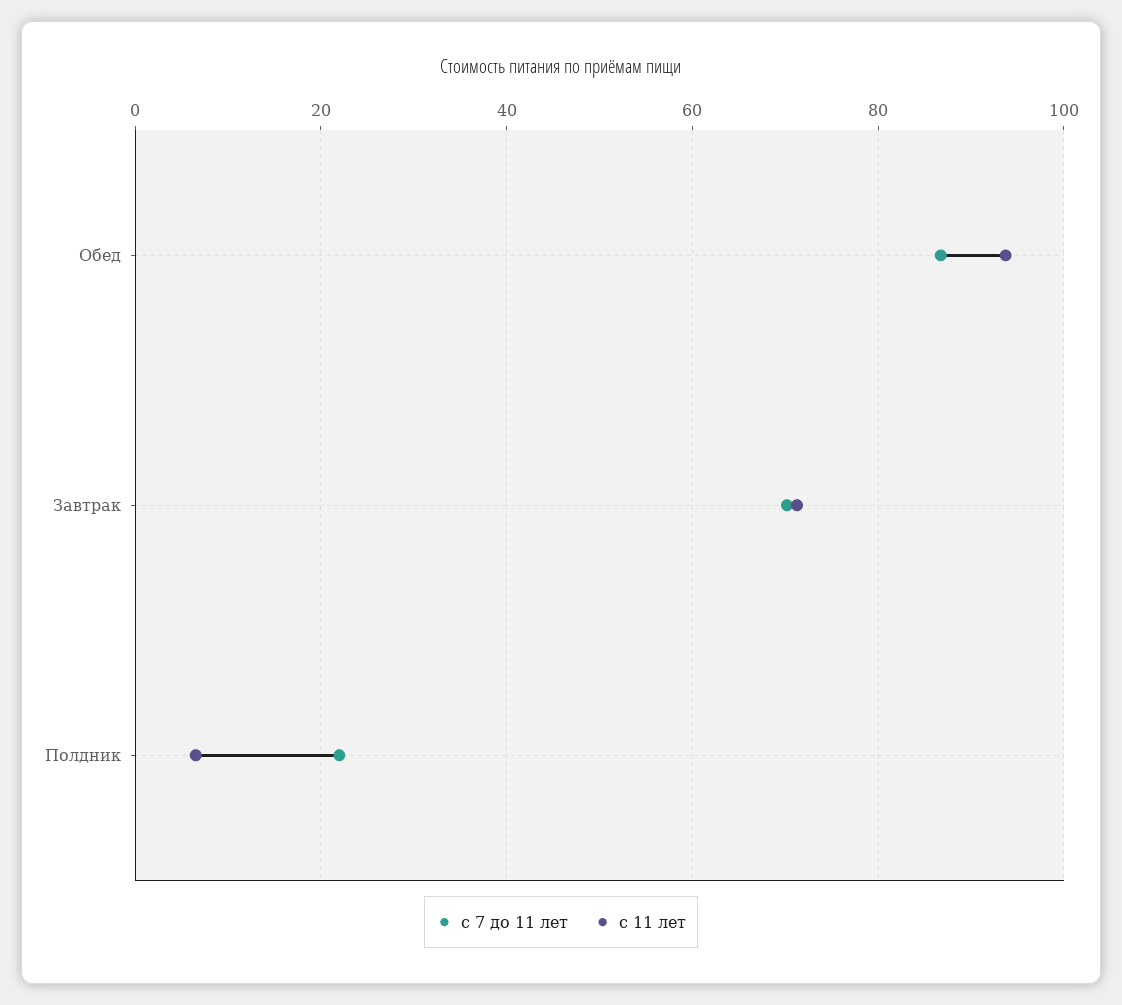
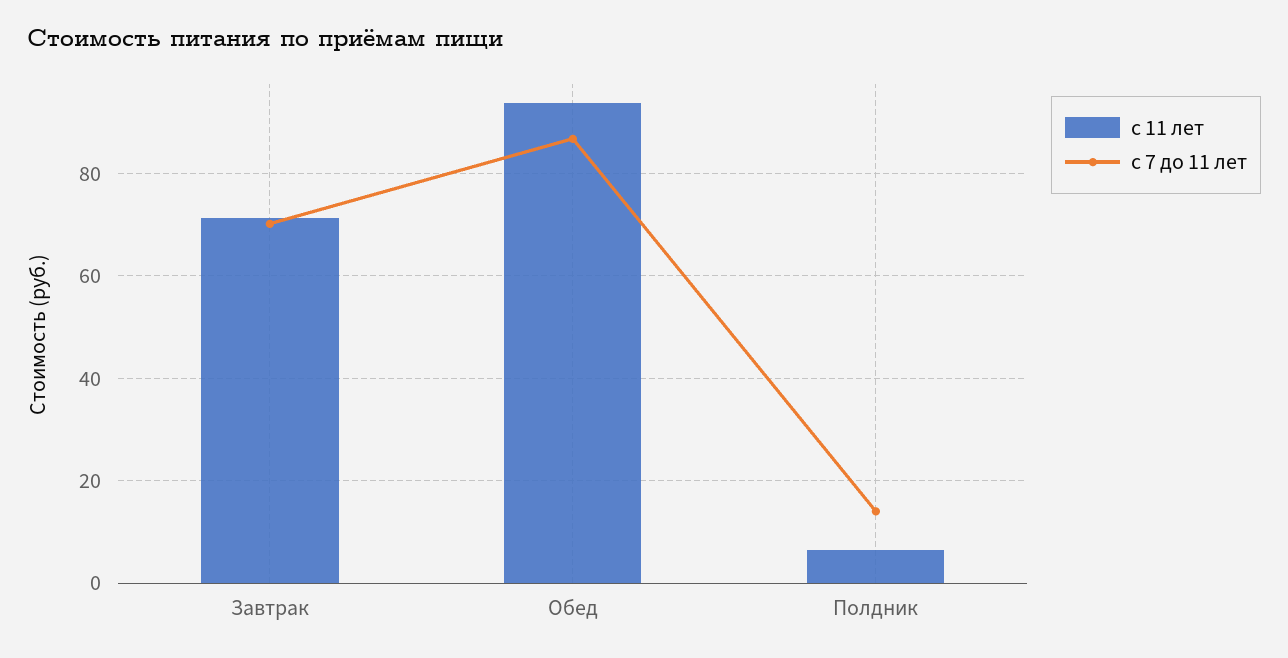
  {
    "с 7 до 11 лет": {
      "Обед": 86,
      "Завтрак": 70,
-     "Полдник": 22
+     "Полдник": 14
    },
    "с 11 лет": {
      "Обед": 94,
      "Завтрак": 72,
      "Полдник": 6
    }
  }

